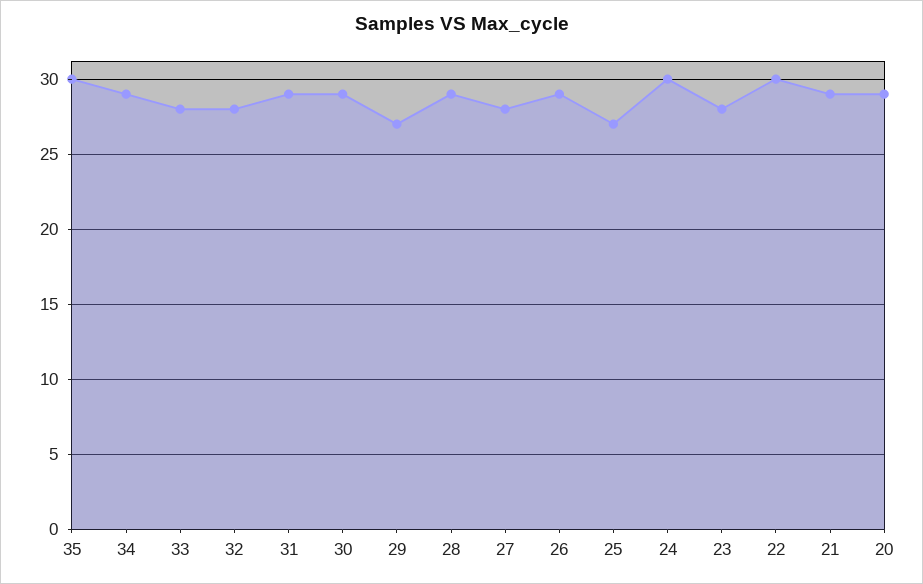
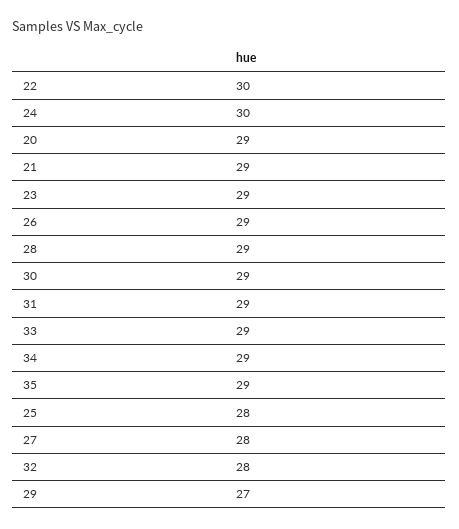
  {
-   "35": 30,
+   "35": 29,
    "34": 29,
-   "33": 28,
+   "33": 29,
    "32": 28,
    "31": 29,
    "30": 29,
    "29": 27,
    "28": 29,
    "27": 28,
    "26": 29,
-   "25": 27,
+   "25": 28,
    "24": 30,
-   "23": 28,
+   "23": 29,
    "22": 30,
    "21": 29,
    "20": 29
  }

